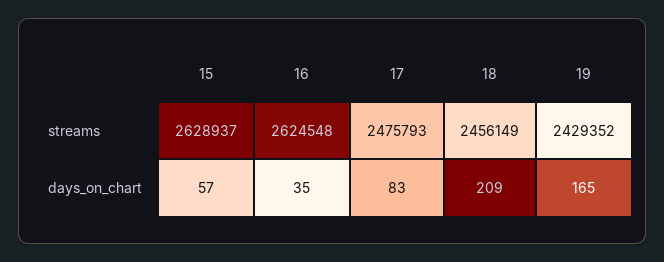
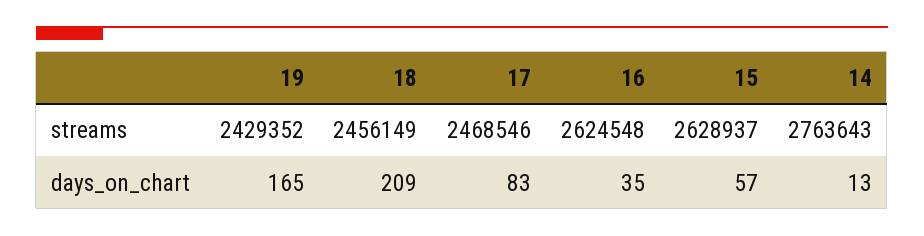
  {
    "15": {
      "streams": 2628937,
      "days_on_chart": 57
    },
    "16": {
      "streams": 2624548,
      "days_on_chart": 35
    },
    "17": {
-     "streams": 2475793,
+     "streams": 2468546,
      "days_on_chart": 83
    },
    "18": {
      "streams": 2456149,
      "days_on_chart": 209
    },
    "19": {
      "streams": 2429352,
      "days_on_chart": 165
-   }
+   },
+   "14": {
+     "streams": 2763643,
+     "days_on_chart": 13
+   }
  }

